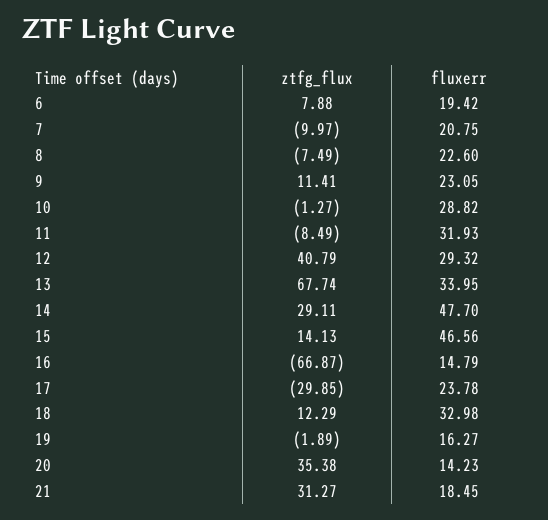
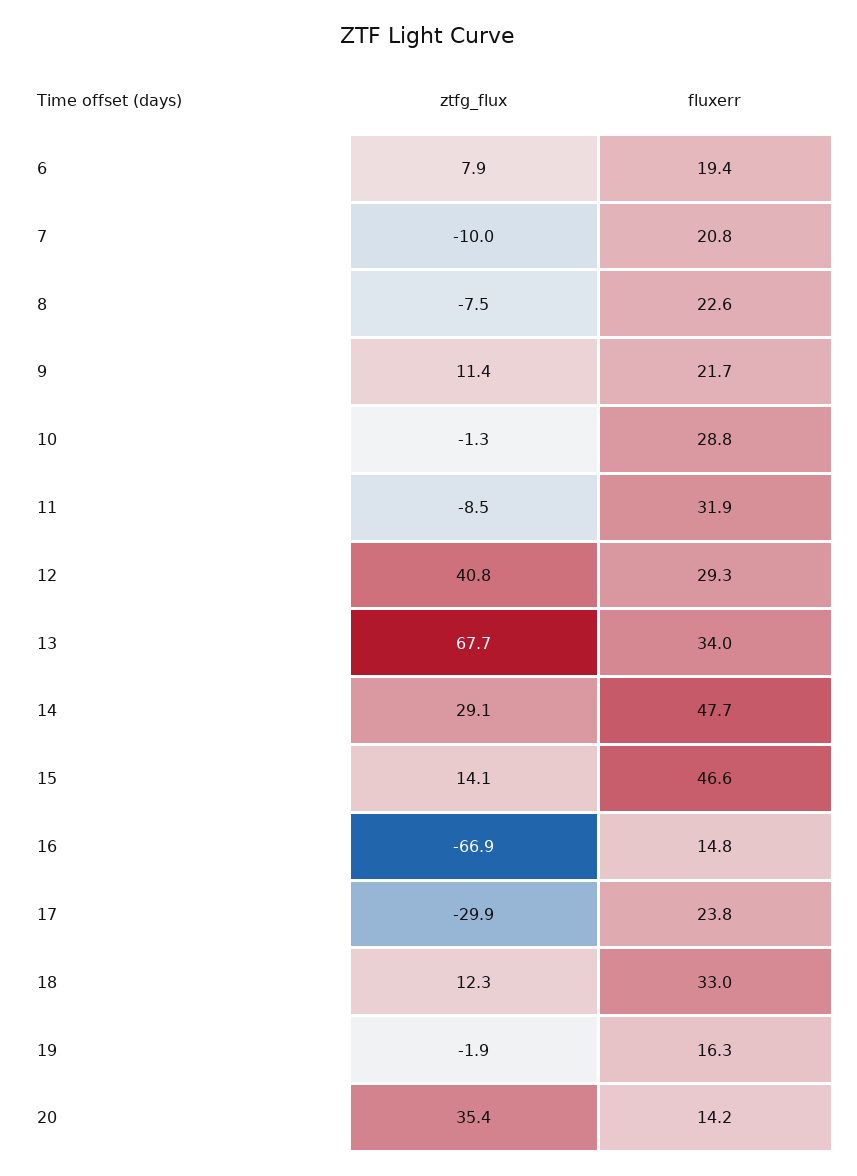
  {
    "ztfg_flux": {
      "6": 7.88,
      "7": -9.97,
      "8": -7.49,
      "9": 11.41,
      "10": -1.27,
      "11": -8.49,
      "12": 40.79,
      "13": 67.74,
      "14": 29.11,
      "15": 14.13,
      "16": -66.87,
      "17": -29.85,
      "18": 12.29,
      "19": -1.89,
-     "20": 35.38,
+     "20": 35.38
-     "21": 31.27
    },
    "fluxerr": {
      "6": 19.42,
      "7": 20.75,
      "8": 22.6,
-     "9": 23.05,
+     "9": 21.7,
      "10": 28.82,
      "11": 31.93,
      "12": 29.32,
      "13": 33.95,
      "14": 47.7,
      "15": 46.56,
      "16": 14.79,
      "17": 23.78,
      "18": 32.98,
      "19": 16.27,
-     "20": 14.23,
+     "20": 14.23
-     "21": 18.45
    }
  }

